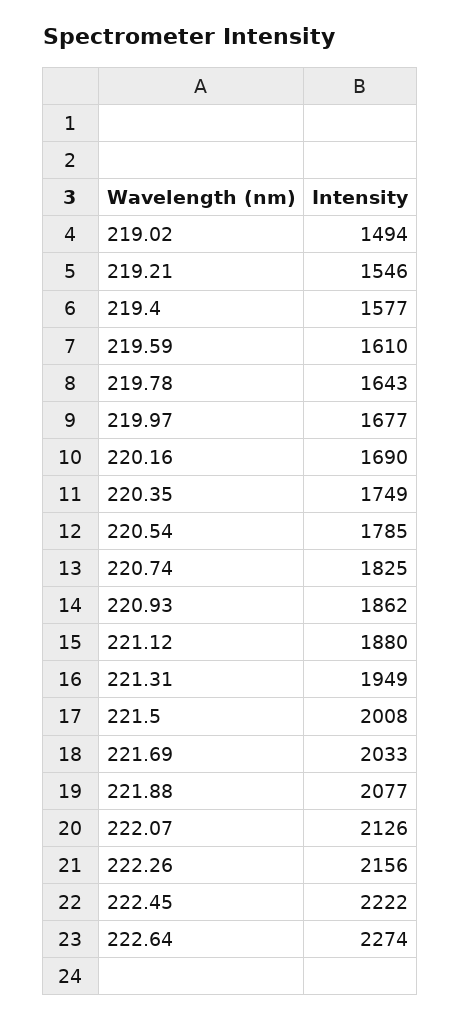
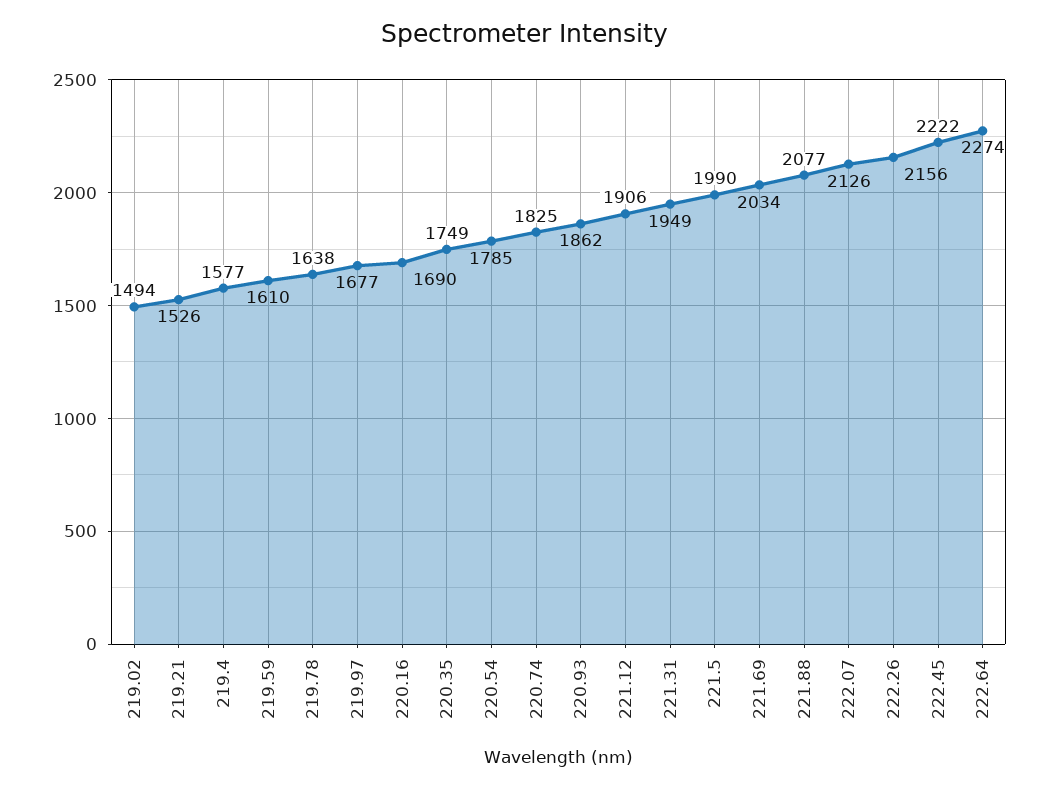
  {
    "219.02": 1494,
-   "219.21": 1546,
+   "219.21": 1526,
    "219.4": 1577,
    "219.59": 1610,
-   "219.78": 1643,
+   "219.78": 1638,
    "219.97": 1677,
    "220.16": 1690,
    "220.35": 1749,
    "220.54": 1785,
    "220.74": 1825,
    "220.93": 1862,
-   "221.12": 1880,
+   "221.12": 1906,
    "221.31": 1949,
-   "221.5": 2008,
+   "221.5": 1990,
-   "221.69": 2033,
+   "221.69": 2034,
    "221.88": 2077,
    "222.07": 2126,
    "222.26": 2156,
    "222.45": 2222,
    "222.64": 2274
  }

